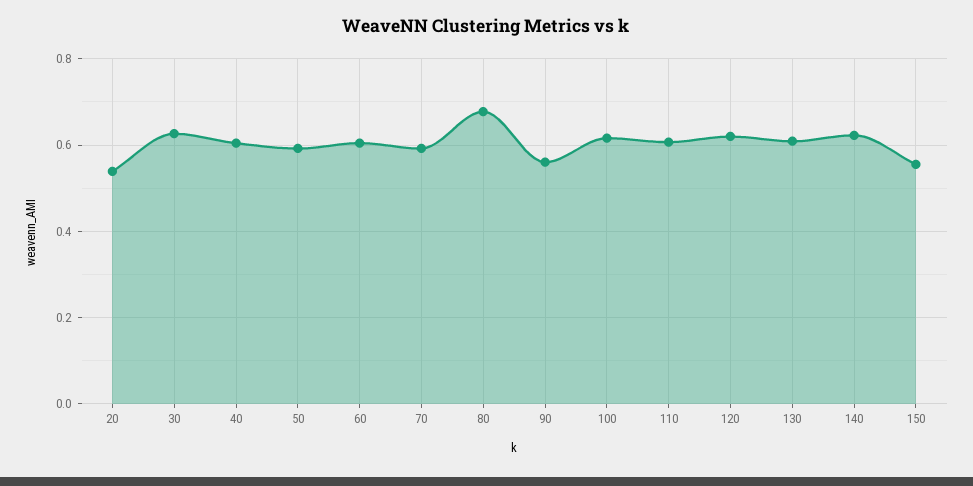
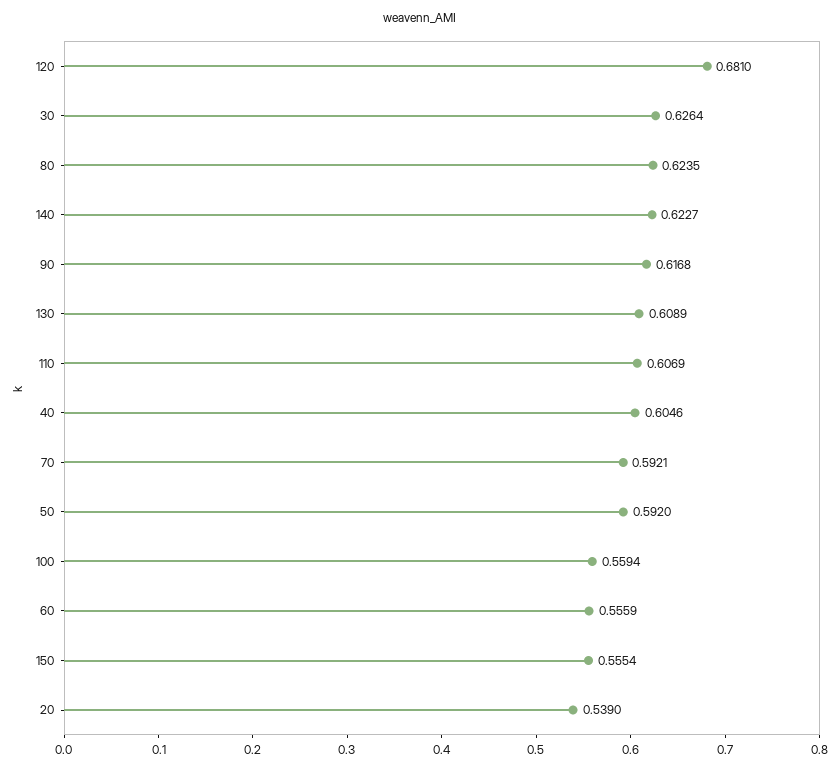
  {
    "20": 0.539,
    "30": 0.6264,
    "40": 0.6046,
    "50": 0.592,
-   "60": 0.6,
+   "60": 0.5559,
    "70": 0.5921,
-   "80": 0.68,
+   "80": 0.6235,
-   "90": 0.56,
+   "90": 0.6168,
-   "100": 0.62,
+   "100": 0.5594,
    "110": 0.6069,
-   "120": 0.62,
+   "120": 0.681,
    "130": 0.6089,
    "140": 0.6227,
    "150": 0.5554
  }

